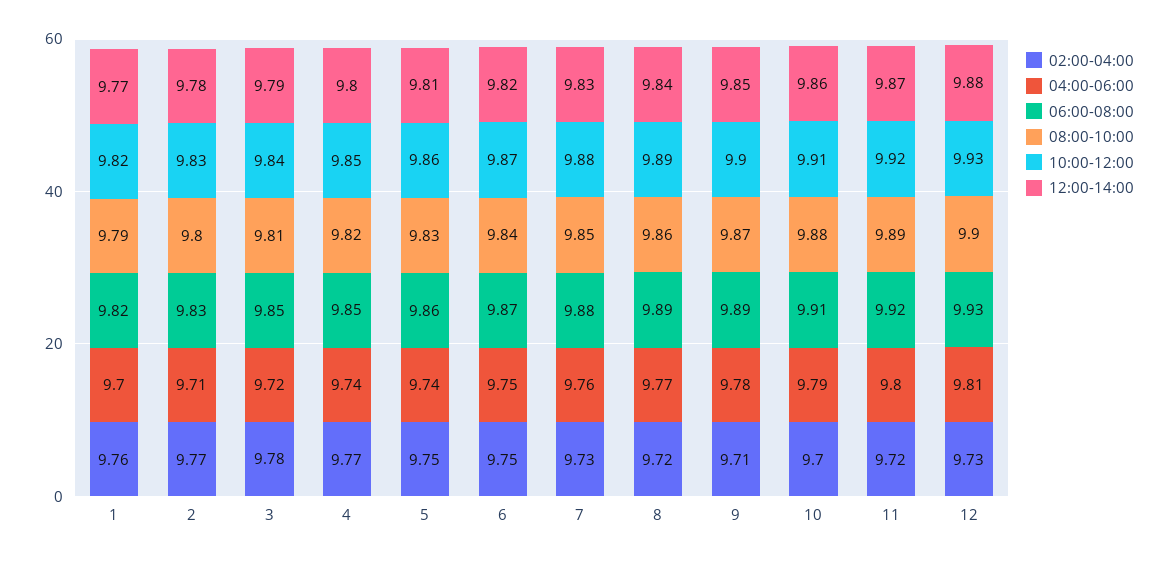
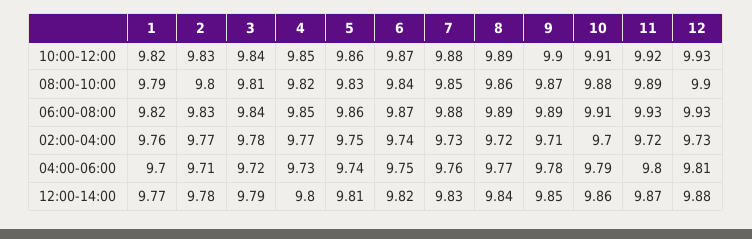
  {
    "02:00-04:00": {
      "1": 9.76,
      "2": 9.77,
      "3": 9.78,
      "4": 9.77,
      "5": 9.75,
-     "6": 9.75,
+     "6": 9.74,
      "7": 9.73,
      "8": 9.72,
      "9": 9.71,
      "10": 9.7,
      "11": 9.72,
      "12": 9.73
    },
    "04:00-06:00": {
      "1": 9.7,
      "2": 9.71,
      "3": 9.72,
-     "4": 9.74,
+     "4": 9.73,
      "5": 9.74,
      "6": 9.75,
      "7": 9.76,
      "8": 9.77,
      "9": 9.78,
      "10": 9.79,
      "11": 9.8,
      "12": 9.81
    },
    "06:00-08:00": {
      "1": 9.82,
      "2": 9.83,
-     "3": 9.85,
+     "3": 9.84,
      "4": 9.85,
      "5": 9.86,
      "6": 9.87,
      "7": 9.88,
      "8": 9.89,
      "9": 9.89,
      "10": 9.91,
-     "11": 9.92,
+     "11": 9.93,
      "12": 9.93
    },
    "08:00-10:00": {
      "1": 9.79,
      "2": 9.8,
      "3": 9.81,
      "4": 9.82,
      "5": 9.83,
      "6": 9.84,
      "7": 9.85,
      "8": 9.86,
      "9": 9.87,
      "10": 9.88,
      "11": 9.89,
      "12": 9.9
    },
    "10:00-12:00": {
      "1": 9.82,
      "2": 9.83,
      "3": 9.84,
      "4": 9.85,
      "5": 9.86,
      "6": 9.87,
      "7": 9.88,
      "8": 9.89,
      "9": 9.9,
      "10": 9.91,
      "11": 9.92,
      "12": 9.93
    },
    "12:00-14:00": {
      "1": 9.77,
      "2": 9.78,
      "3": 9.79,
      "4": 9.8,
      "5": 9.81,
      "6": 9.82,
      "7": 9.83,
      "8": 9.84,
      "9": 9.85,
      "10": 9.86,
      "11": 9.87,
      "12": 9.88
    }
  }

